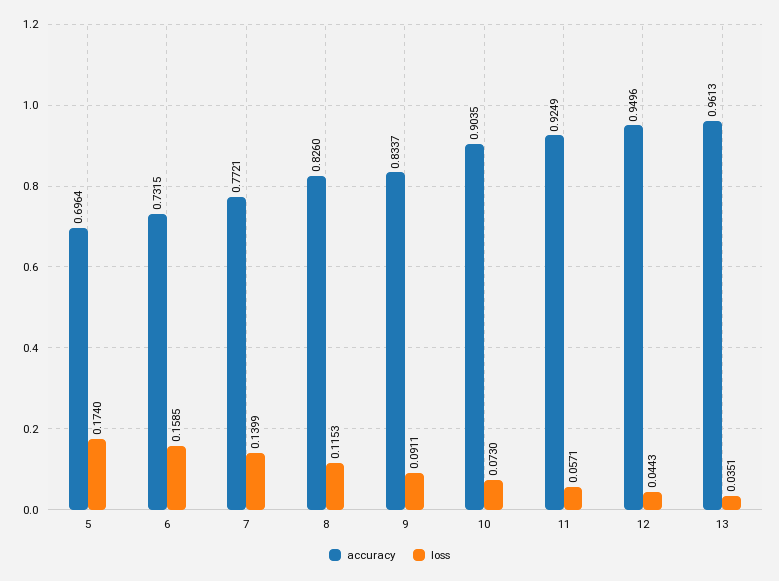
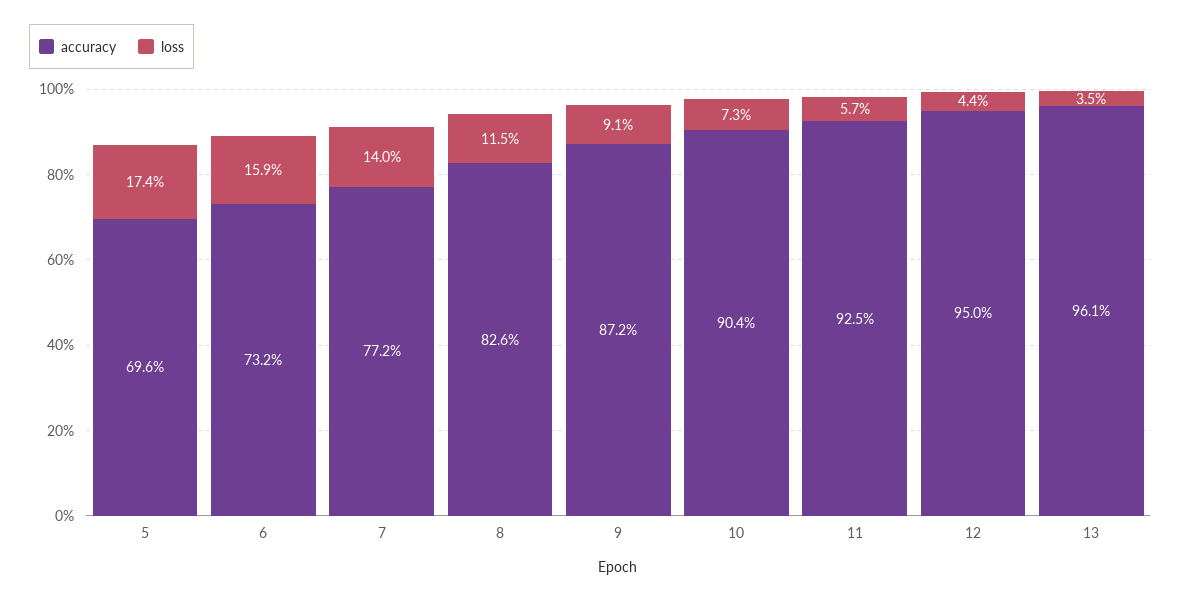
  {
    "accuracy": {
      "5": 0.6964,
      "6": 0.7315,
      "7": 0.7721,
      "8": 0.826,
-     "9": 0.8337,
+     "9": 0.872,
      "10": 0.9035,
      "11": 0.9249,
      "12": 0.9496,
      "13": 0.9613
    },
    "loss": {
      "5": 0.174,
      "6": 0.1585,
      "7": 0.1399,
      "8": 0.1153,
      "9": 0.0911,
      "10": 0.073,
      "11": 0.0571,
      "12": 0.0443,
      "13": 0.0351
    }
  }

